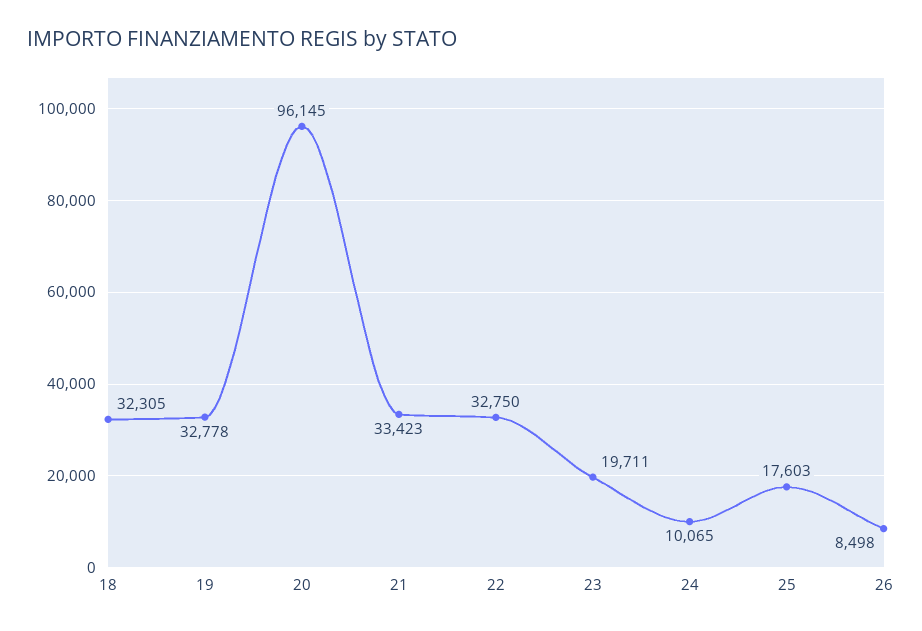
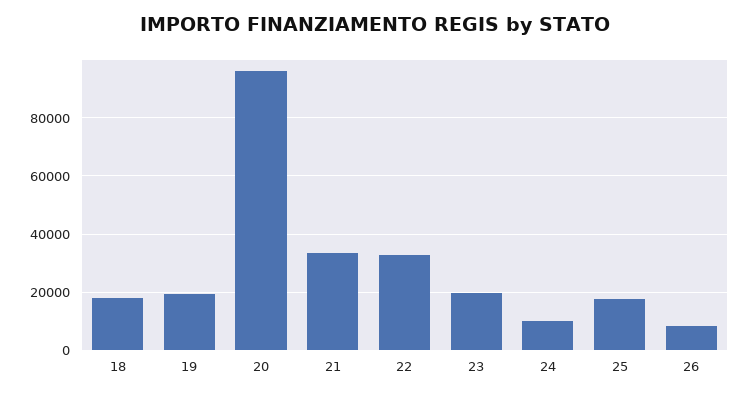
  {
-   "18": 32305,
+   "18": 17500,
-   "19": 32778,
+   "19": 20000,
    "20": 96145,
    "21": 33423,
    "22": 32750,
    "23": 19711,
    "24": 10065,
    "25": 17603,
    "26": 8498
  }

